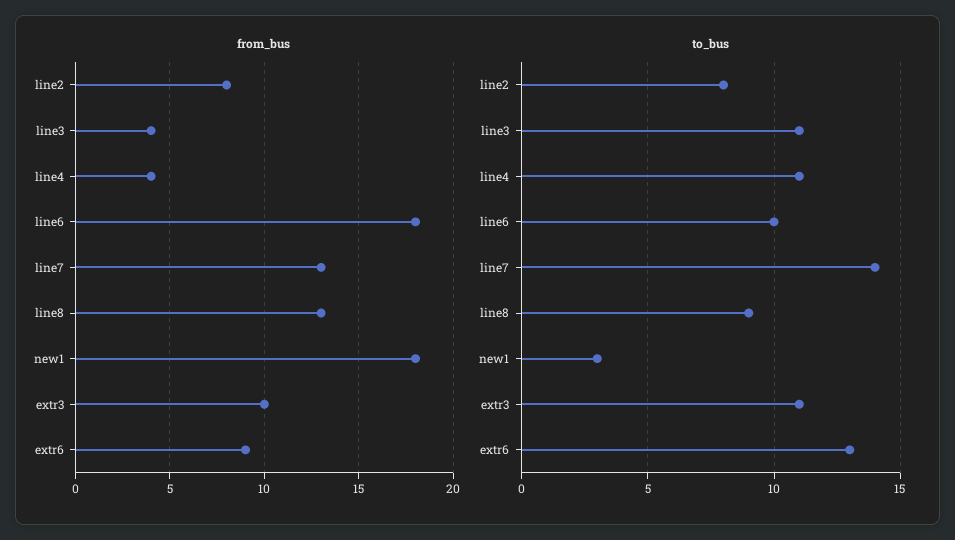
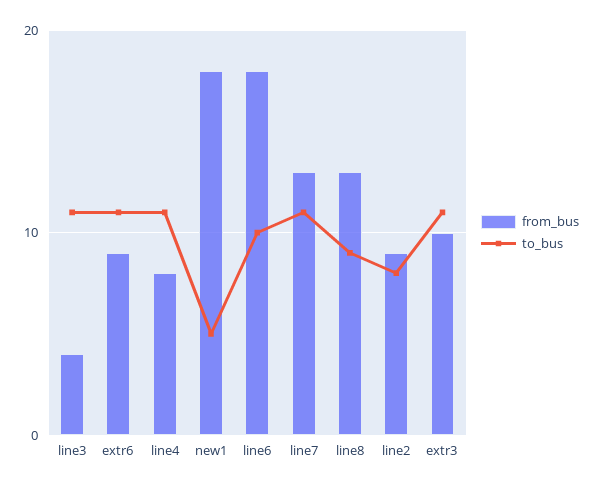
  {
    "from_bus": {
-     "line2": 8,
+     "line2": 9,
      "line3": 4,
-     "line4": 4,
+     "line4": 8,
      "line6": 18,
      "line7": 13,
      "line8": 13,
      "new1": 18,
      "extr3": 10,
      "extr6": 9
    },
    "to_bus": {
      "line2": 8,
      "line3": 11,
      "line4": 11,
      "line6": 10,
-     "line7": 14,
+     "line7": 11,
      "line8": 9,
-     "new1": 3,
+     "new1": 5,
      "extr3": 11,
-     "extr6": 13
+     "extr6": 11
    }
  }

